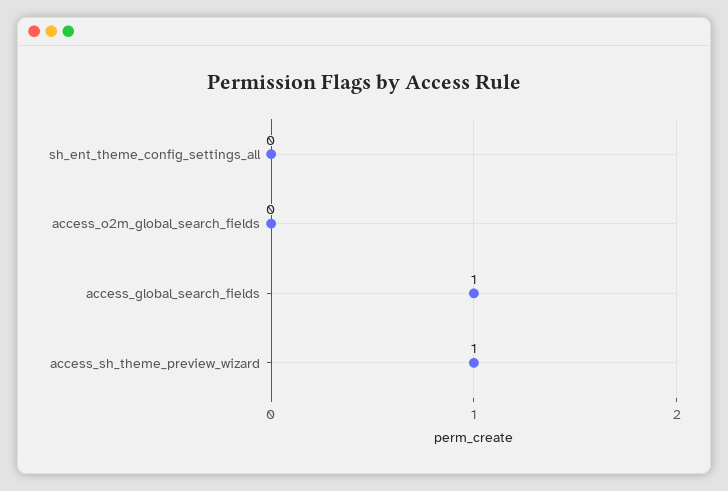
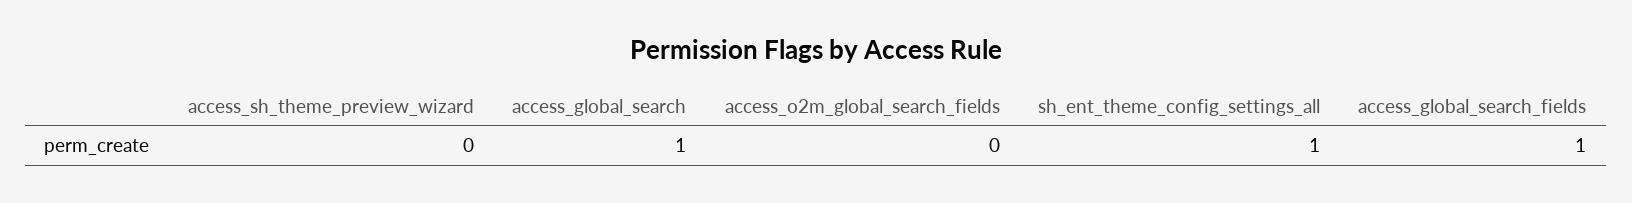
  {
-   "sh_ent_theme_config_settings_all": 0,
+   "sh_ent_theme_config_settings_all": 1,
    "access_o2m_global_search_fields": 0,
    "access_global_search_fields": 1,
-   "access_sh_theme_preview_wizard": 1
+   "access_sh_theme_preview_wizard": 0,
+   "access_global_search": 1
  }

